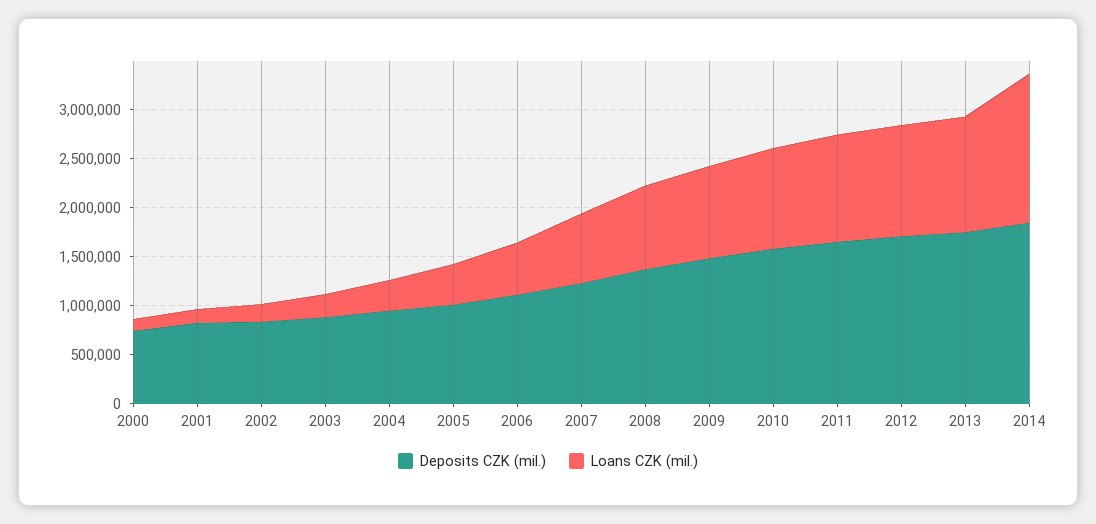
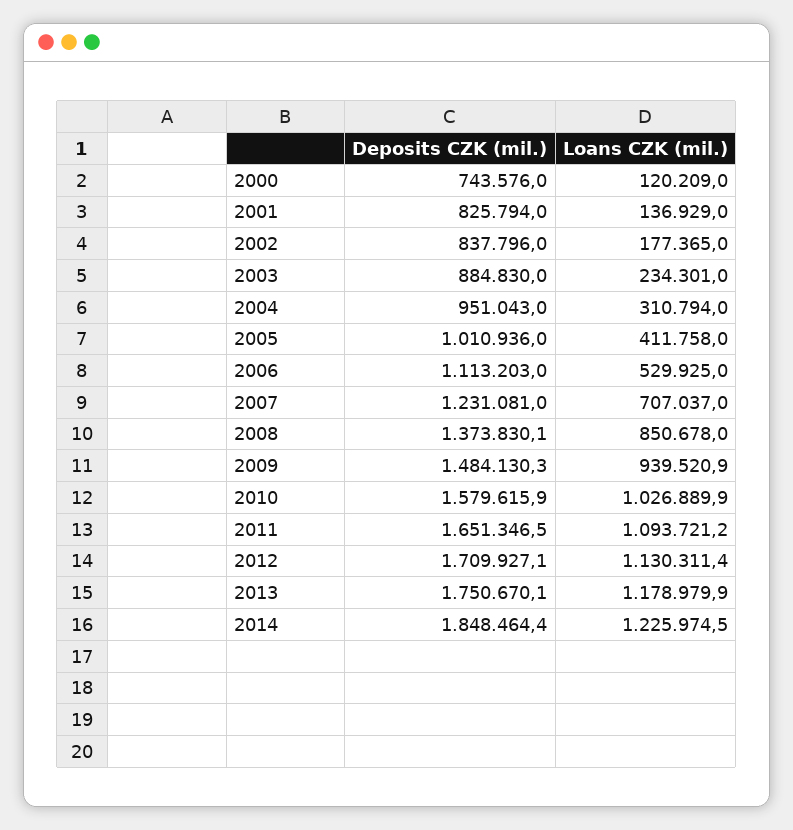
  {
    "Deposits CZK (mil.)": {
      "2000": 743576,
      "2001": 825794,
      "2002": 837796,
      "2003": 884830,
      "2004": 951043,
      "2005": 1010936,
      "2006": 1113203,
      "2007": 1231081,
      "2008": 1373830.1,
      "2009": 1484130.3,
      "2010": 1579615.9,
      "2011": 1651346.5,
      "2012": 1709927.1,
      "2013": 1750670.1,
      "2014": 1848464.4
    },
    "Loans CZK (mil.)": {
      "2000": 120209,
      "2001": 136929,
      "2002": 177365,
      "2003": 234301,
      "2004": 310794,
      "2005": 411758,
      "2006": 529925,
      "2007": 707037,
      "2008": 850678,
      "2009": 939520.9,
      "2010": 1026889.9,
      "2011": 1093721.2,
      "2012": 1130311.4,
      "2013": 1178979.9,
-     "2014": 1500000
+     "2014": 1225974.5
    }
  }

